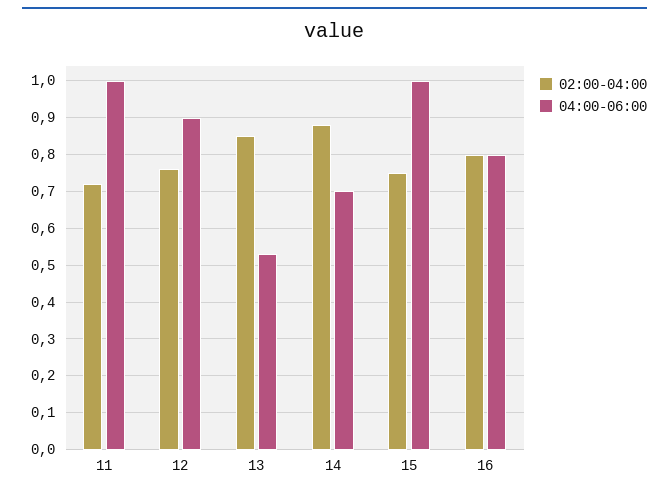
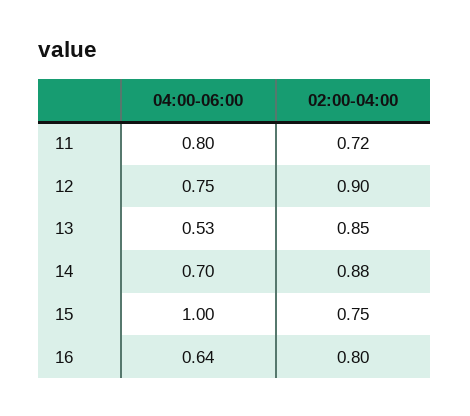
  {
    "02:00-04:00": {
      "11": 0.72,
-     "12": 0.75,
+     "12": 0.9,
      "13": 0.85,
      "14": 0.88,
      "15": 0.75,
      "16": 0.8
    },
    "04:00-06:00": {
-     "11": 1,
+     "11": 0.8,
-     "12": 0.9,
+     "12": 0.75,
      "13": 0.53,
      "14": 0.7,
      "15": 1,
-     "16": 0.8
+     "16": 0.64
    }
  }

